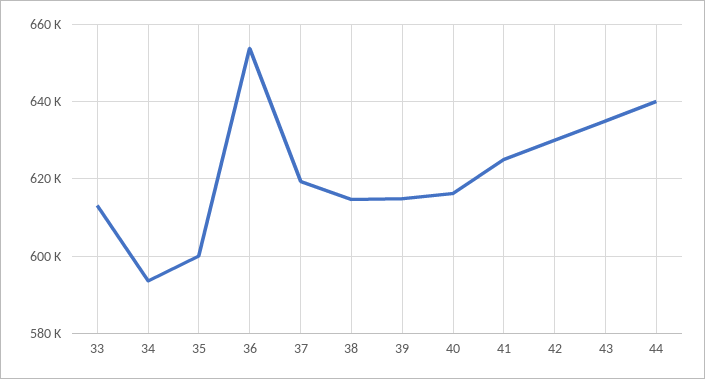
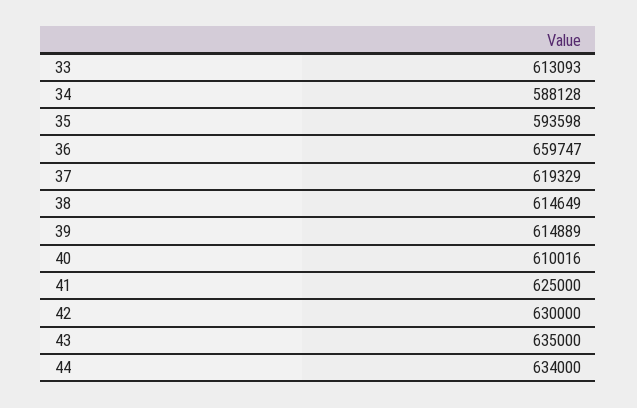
  {
    "33": 613093,
-   "34": 594000,
+   "34": 588128,
-   "35": 600000,
+   "35": 593598,
-   "36": 654000,
+   "36": 659747,
    "37": 619329,
    "38": 614649,
    "39": 614889,
-   "40": 616000,
+   "40": 610016,
    "41": 625000,
    "42": 630000,
    "43": 635000,
-   "44": 640000
+   "44": 634000
  }

